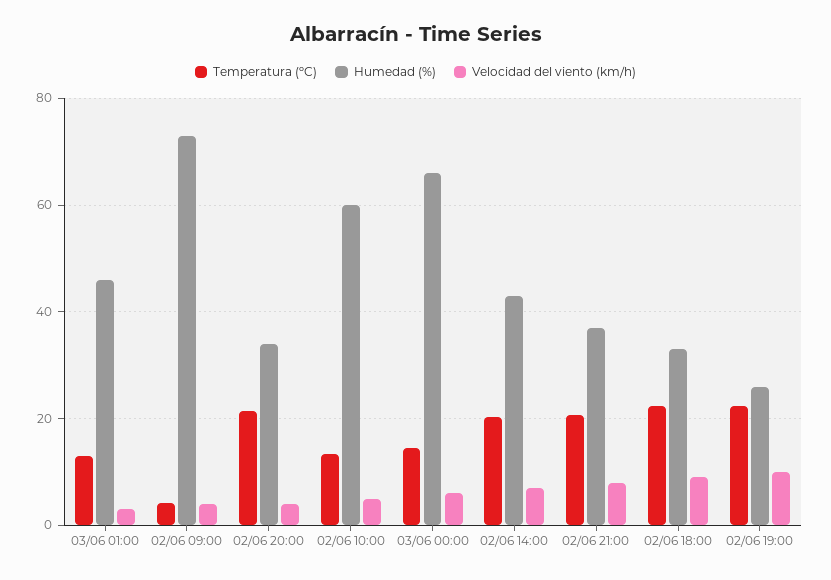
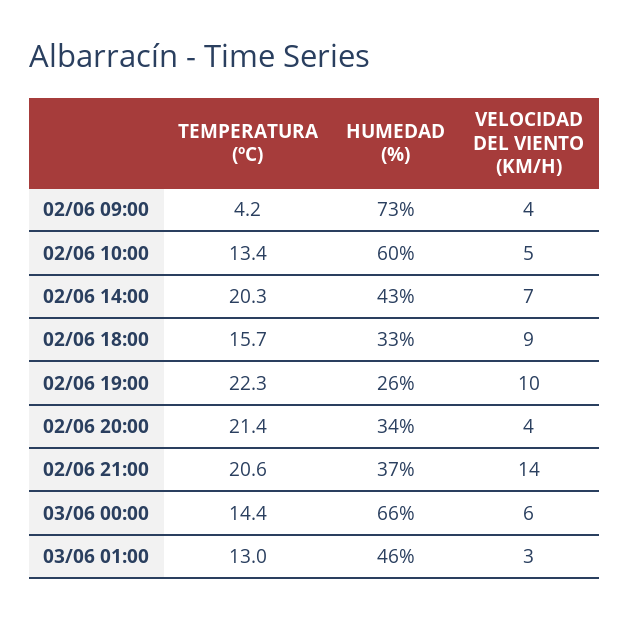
  {
    "Temperatura (ºC)": {
      "03/06 01:00": 13,
      "02/06 09:00": 4.2,
      "02/06 20:00": 21.4,
      "02/06 10:00": 13.4,
      "03/06 00:00": 14.4,
      "02/06 14:00": 20.3,
      "02/06 21:00": 20.6,
-     "02/06 18:00": 22,
+     "02/06 18:00": 15.7,
      "02/06 19:00": 22.3
    },
    "Humedad (%)": {
      "03/06 01:00": 46,
      "02/06 09:00": 73,
      "02/06 20:00": 34,
      "02/06 10:00": 60,
      "03/06 00:00": 66,
      "02/06 14:00": 43,
      "02/06 21:00": 37,
      "02/06 18:00": 33,
      "02/06 19:00": 26
    },
    "Velocidad del viento (km/h)": {
      "03/06 01:00": 3,
      "02/06 09:00": 4,
      "02/06 20:00": 4,
      "02/06 10:00": 5,
      "03/06 00:00": 6,
      "02/06 14:00": 7,
-     "02/06 21:00": 8,
+     "02/06 21:00": 14,
      "02/06 18:00": 9,
      "02/06 19:00": 10
    }
  }

